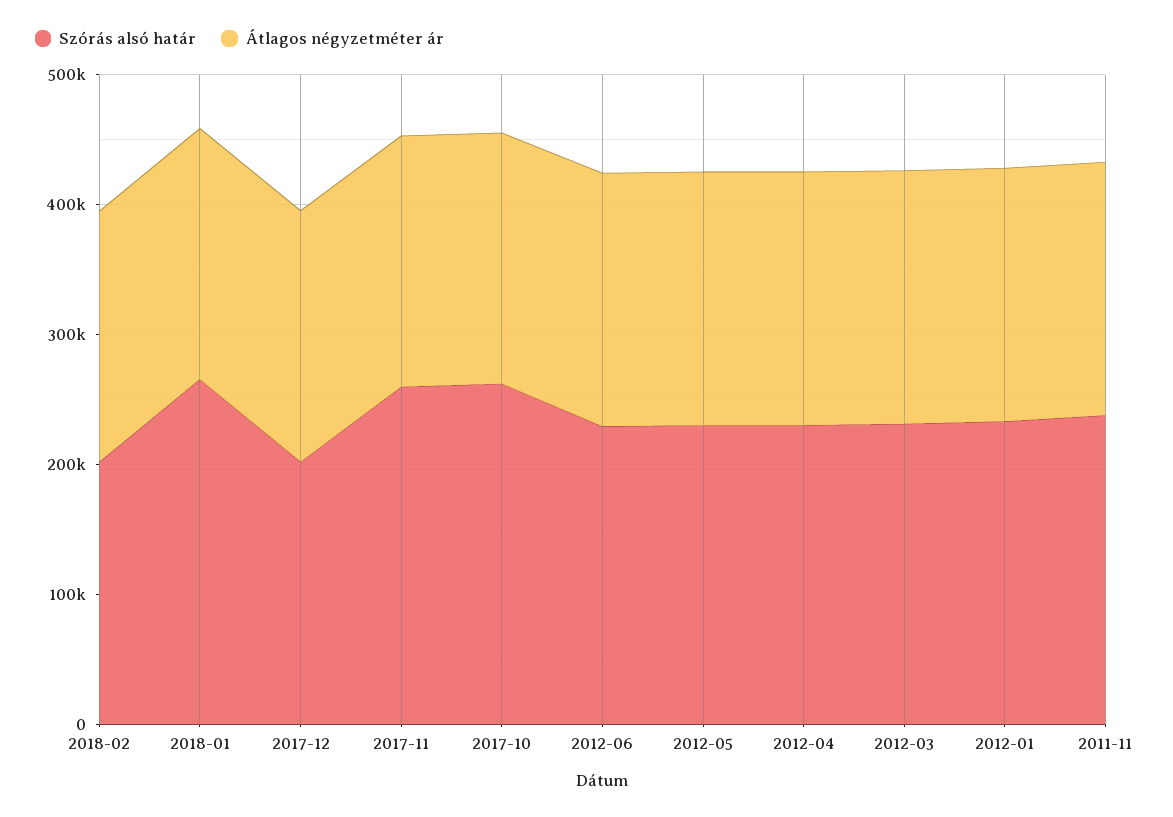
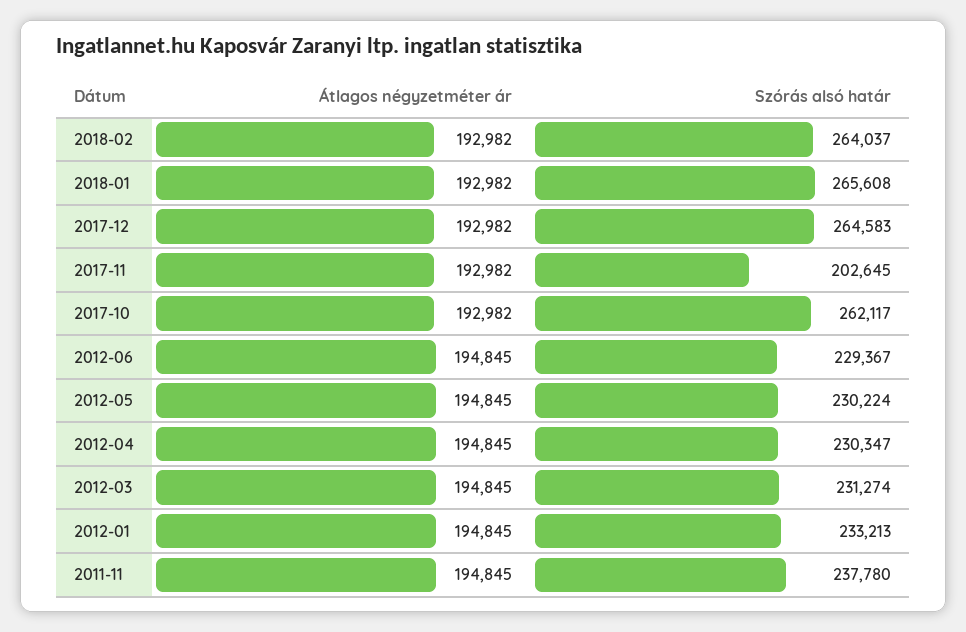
  {
    "Szórás alsó határ": {
-     "2018-02": 200000,
+     "2018-02": 264037,
      "2018-01": 265608,
-     "2017-12": 200000,
+     "2017-12": 264583,
-     "2017-11": 260000,
+     "2017-11": 202645,
      "2017-10": 262117,
      "2012-06": 229367,
      "2012-05": 230224,
      "2012-04": 230347,
      "2012-03": 231274,
      "2012-01": 233213,
      "2011-11": 237780
    },
    "Átlagos négyzetméter ár": {
      "2018-02": 192982,
      "2018-01": 192982,
      "2017-12": 192982,
      "2017-11": 192982,
      "2017-10": 192982,
      "2012-06": 194845,
      "2012-05": 194845,
      "2012-04": 194845,
      "2012-03": 194845,
      "2012-01": 194845,
      "2011-11": 194845
    }
  }

